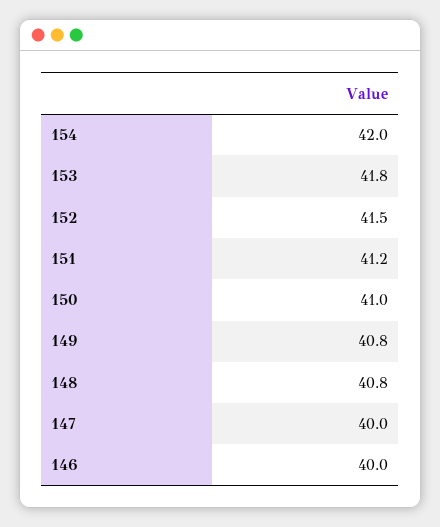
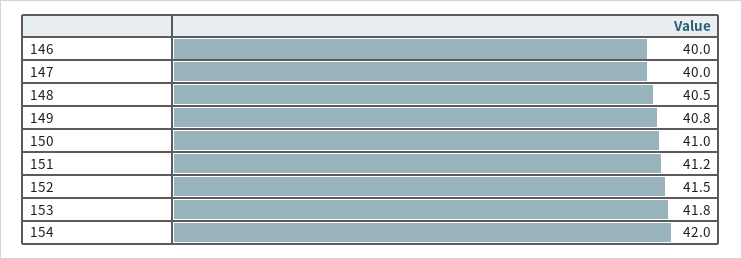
  {
    "154": 42,
    "153": 41.8,
    "152": 41.5,
    "151": 41.2,
    "150": 41,
    "149": 40.8,
-   "148": 40.8,
+   "148": 40.5,
    "147": 40,
    "146": 40
  }

